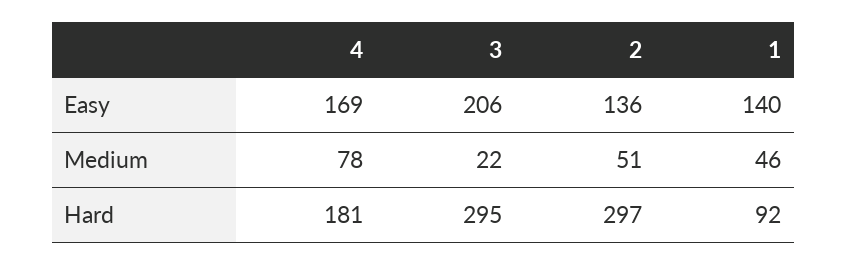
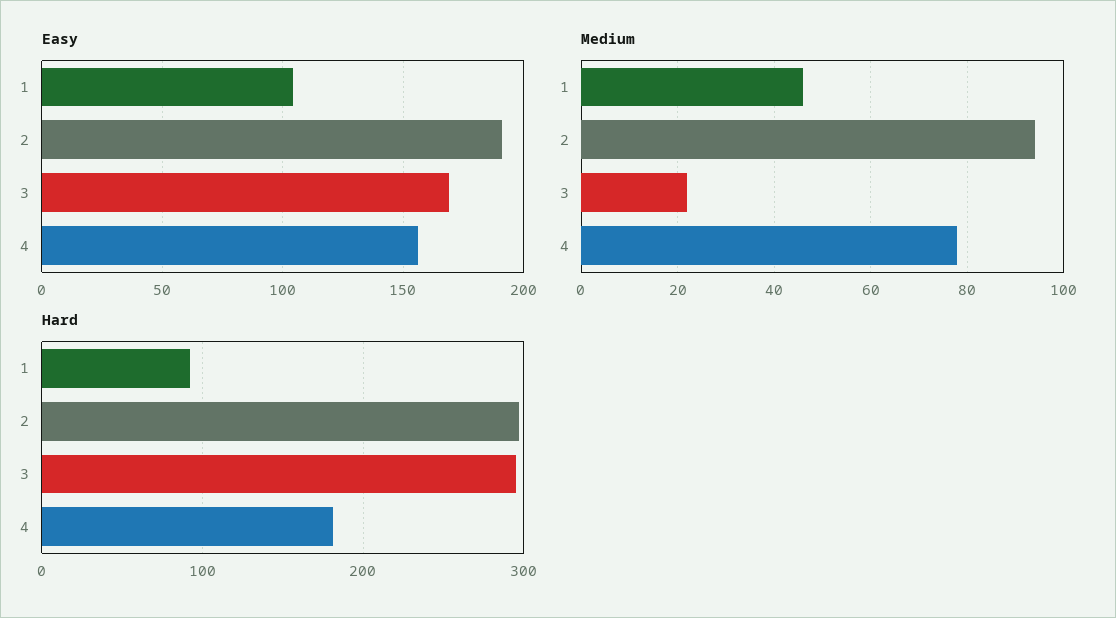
  {
    "Easy": {
-     "4": 169,
+     "4": 155,
-     "3": 206,
+     "3": 170,
-     "2": 136,
+     "2": 190,
-     "1": 140
+     "1": 105
    },
    "Medium": {
      "4": 78,
      "3": 22,
-     "2": 51,
+     "2": 95,
      "1": 46
    },
    "Hard": {
      "4": 181,
      "3": 295,
      "2": 297,
      "1": 92
    }
  }

